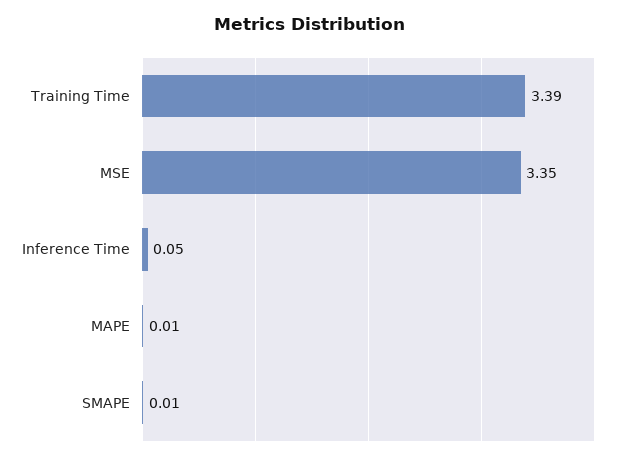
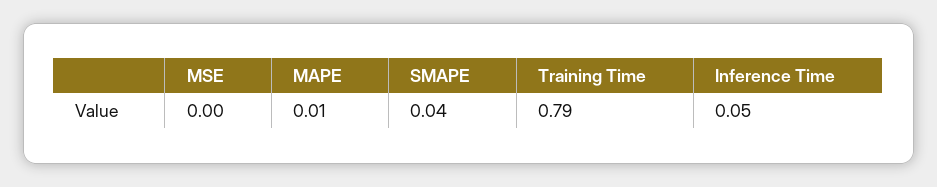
  {
-   "Training Time": 3.39,
+   "Training Time": 0.79,
-   "MSE": 3.35,
+   "MSE": 0,
    "Inference Time": 0.05,
    "MAPE": 0.01,
-   "SMAPE": 0.01
+   "SMAPE": 0.04
  }

